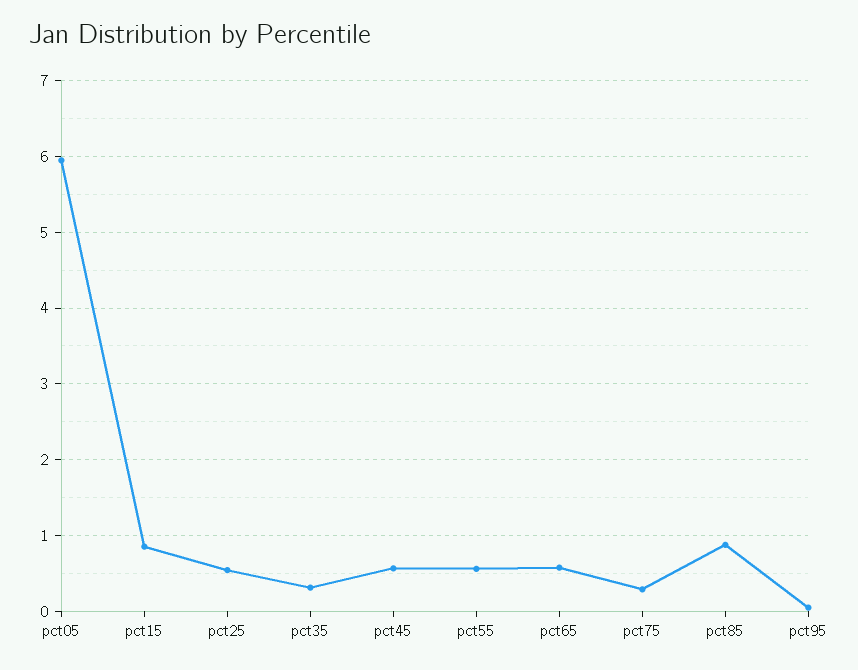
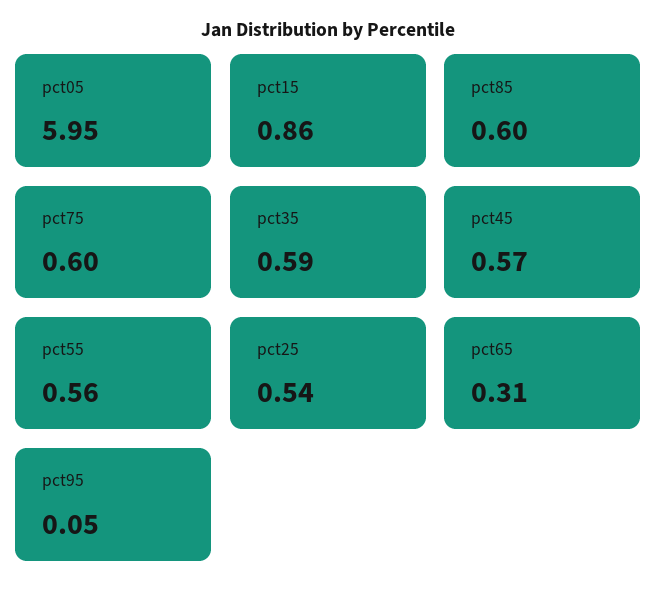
  {
    "pct05": 5.95,
    "pct15": 0.86,
    "pct25": 0.54,
-   "pct35": 0.3,
+   "pct35": 0.59,
    "pct45": 0.57,
    "pct55": 0.56,
-   "pct65": 0.6,
+   "pct65": 0.31,
-   "pct75": 0.3,
+   "pct75": 0.6,
-   "pct85": 0.9,
+   "pct85": 0.6,
    "pct95": 0.05
  }

